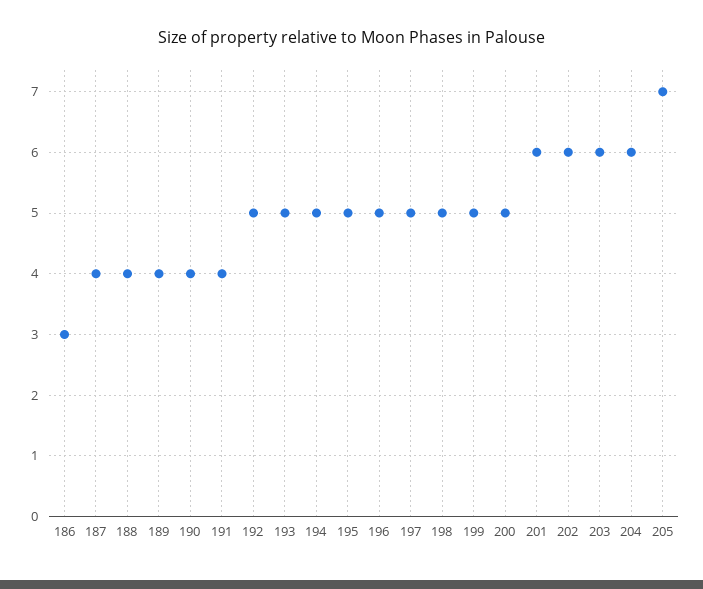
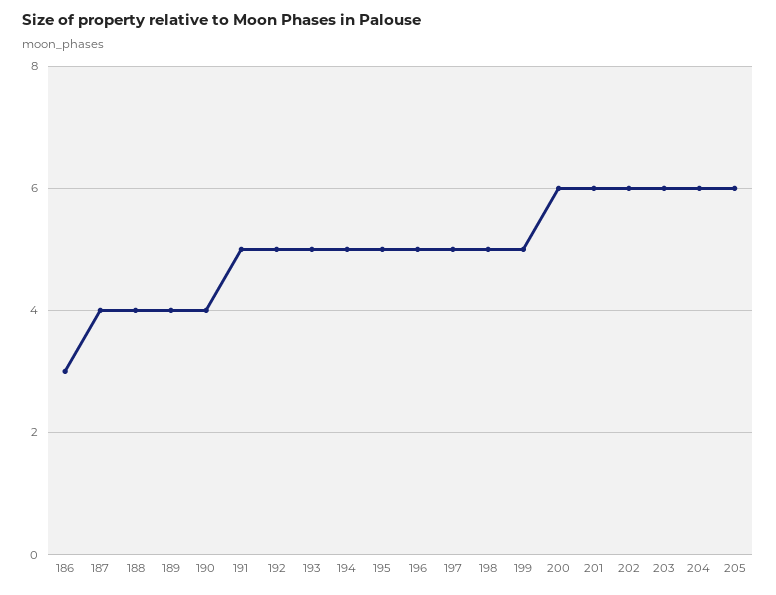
  {
    "186": 3,
    "187": 4,
    "188": 4,
    "189": 4,
    "190": 4,
-   "191": 4,
+   "191": 5,
    "192": 5,
    "193": 5,
    "194": 5,
    "195": 5,
    "196": 5,
    "197": 5,
    "198": 5,
    "199": 5,
-   "200": 5,
+   "200": 6,
    "201": 6,
    "202": 6,
    "203": 6,
    "204": 6,
-   "205": 7
+   "205": 6
  }

